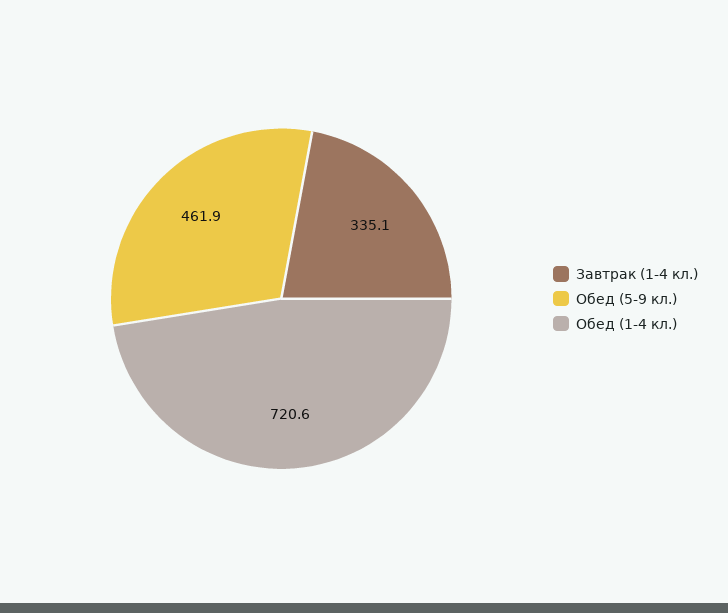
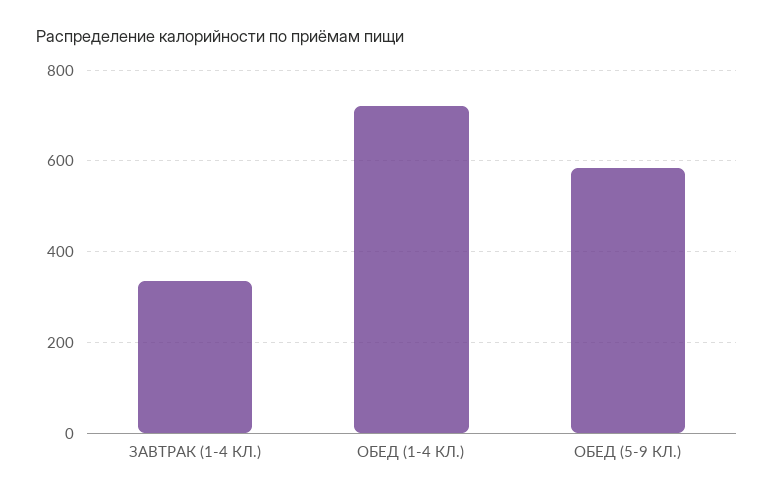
  {
    "Завтрак (1-4 кл.)": 335.1,
-   "Обед (5-9 кл.)": 461.9,
+   "Обед (5-9 кл.)": 580,
    "Обед (1-4 кл.)": 720.6
  }

